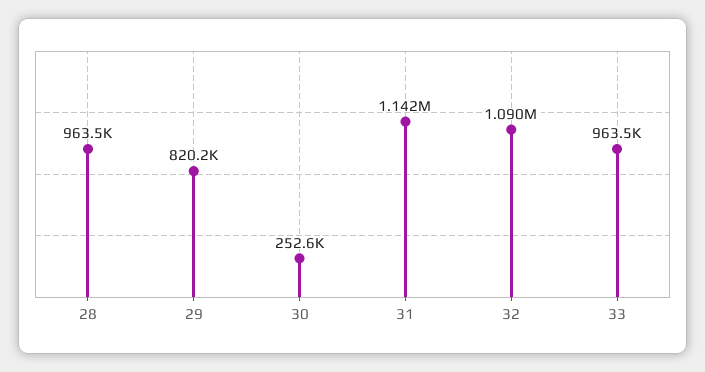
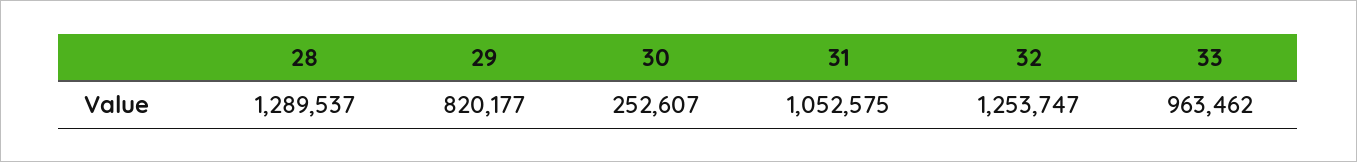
  {
-   "28": 963500,
+   "28": 1289537,
    "29": 820177,
    "30": 252607,
-   "31": 1142000,
+   "31": 1052575,
-   "32": 1090000,
+   "32": 1253747,
    "33": 963462
  }

